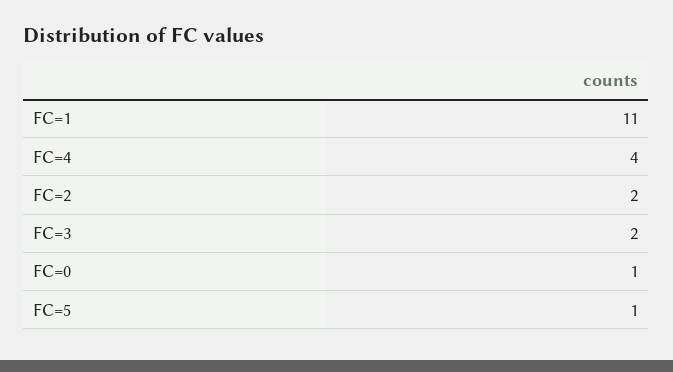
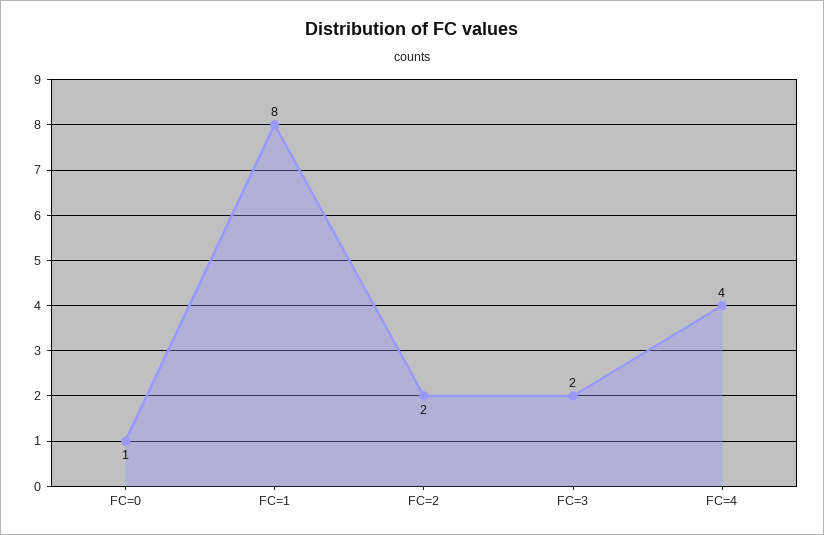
  {
-   "FC=1": 11,
+   "FC=1": 8,
    "FC=4": 4,
    "FC=2": 2,
    "FC=3": 2,
-   "FC=0": 1,
+   "FC=0": 1
-   "FC=5": 1
  }

